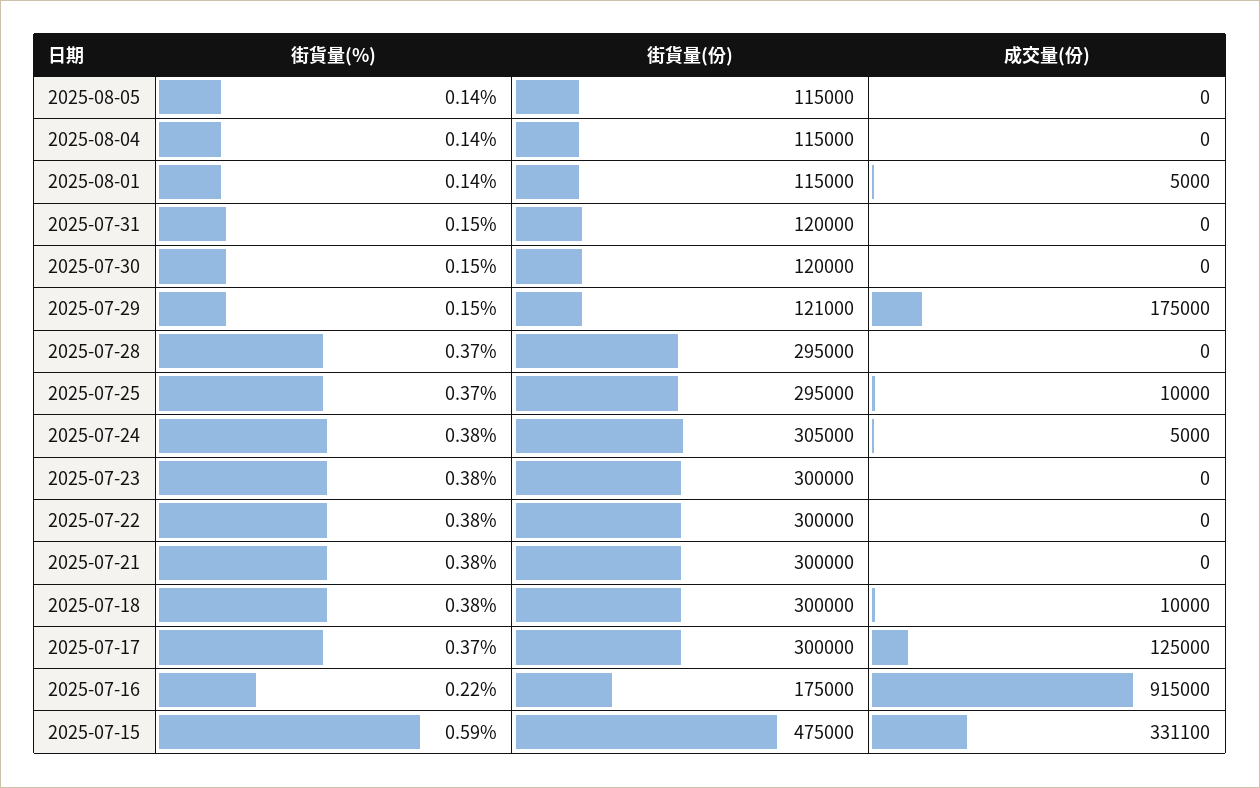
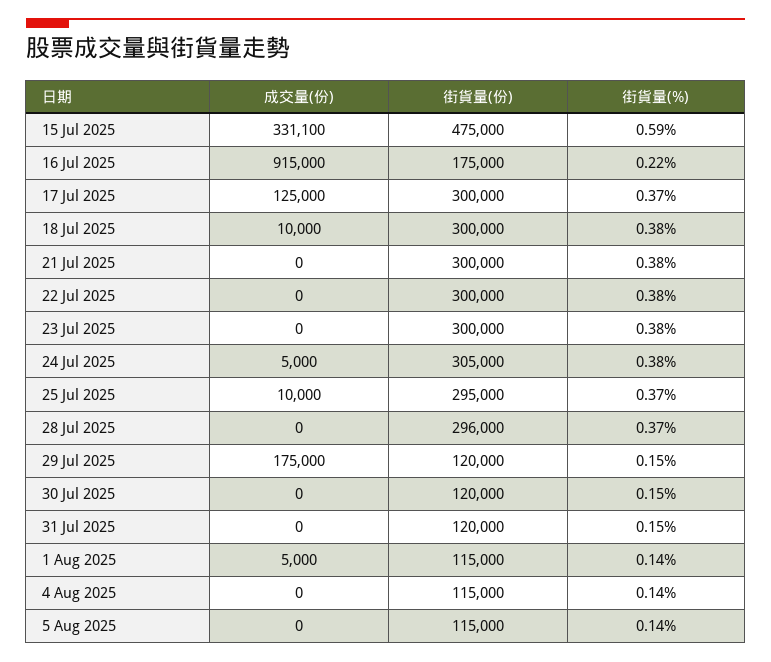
  {
    "街貨量(%)": {
      "2025-08-05": 0.14,
      "2025-08-04": 0.14,
      "2025-08-01": 0.14,
      "2025-07-31": 0.15,
      "2025-07-30": 0.15,
      "2025-07-29": 0.15,
      "2025-07-28": 0.37,
      "2025-07-25": 0.37,
      "2025-07-24": 0.38,
      "2025-07-23": 0.38,
      "2025-07-22": 0.38,
      "2025-07-21": 0.38,
      "2025-07-18": 0.38,
      "2025-07-17": 0.37,
      "2025-07-16": 0.22,
      "2025-07-15": 0.59
    },
    "街貨量(份)": {
      "2025-08-05": 115000,
      "2025-08-04": 115000,
      "2025-08-01": 115000,
      "2025-07-31": 120000,
      "2025-07-30": 120000,
-     "2025-07-29": 121000,
+     "2025-07-29": 120000,
-     "2025-07-28": 295000,
+     "2025-07-28": 296000,
      "2025-07-25": 295000,
      "2025-07-24": 305000,
      "2025-07-23": 300000,
      "2025-07-22": 300000,
      "2025-07-21": 300000,
      "2025-07-18": 300000,
      "2025-07-17": 300000,
      "2025-07-16": 175000,
      "2025-07-15": 475000
    },
    "成交量(份)": {
      "2025-08-05": 0,
      "2025-08-04": 0,
      "2025-08-01": 5000,
      "2025-07-31": 0,
      "2025-07-30": 0,
      "2025-07-29": 175000,
      "2025-07-28": 0,
      "2025-07-25": 10000,
      "2025-07-24": 5000,
      "2025-07-23": 0,
      "2025-07-22": 0,
      "2025-07-21": 0,
      "2025-07-18": 10000,
      "2025-07-17": 125000,
      "2025-07-16": 915000,
      "2025-07-15": 331100
    }
  }

